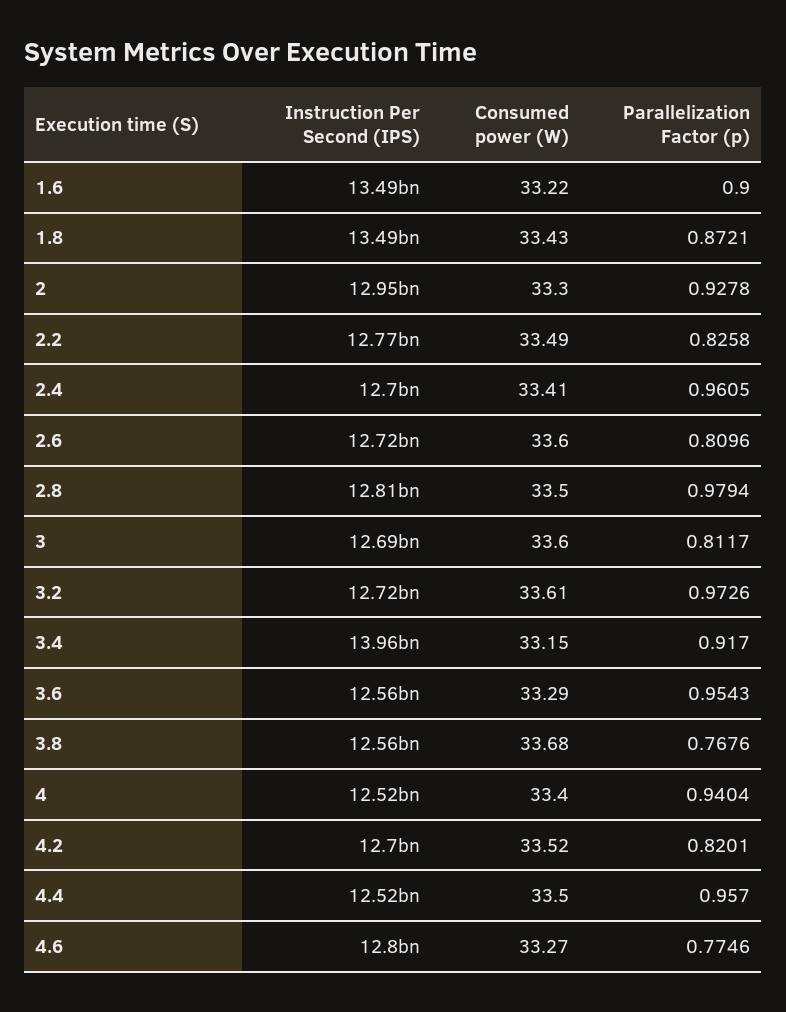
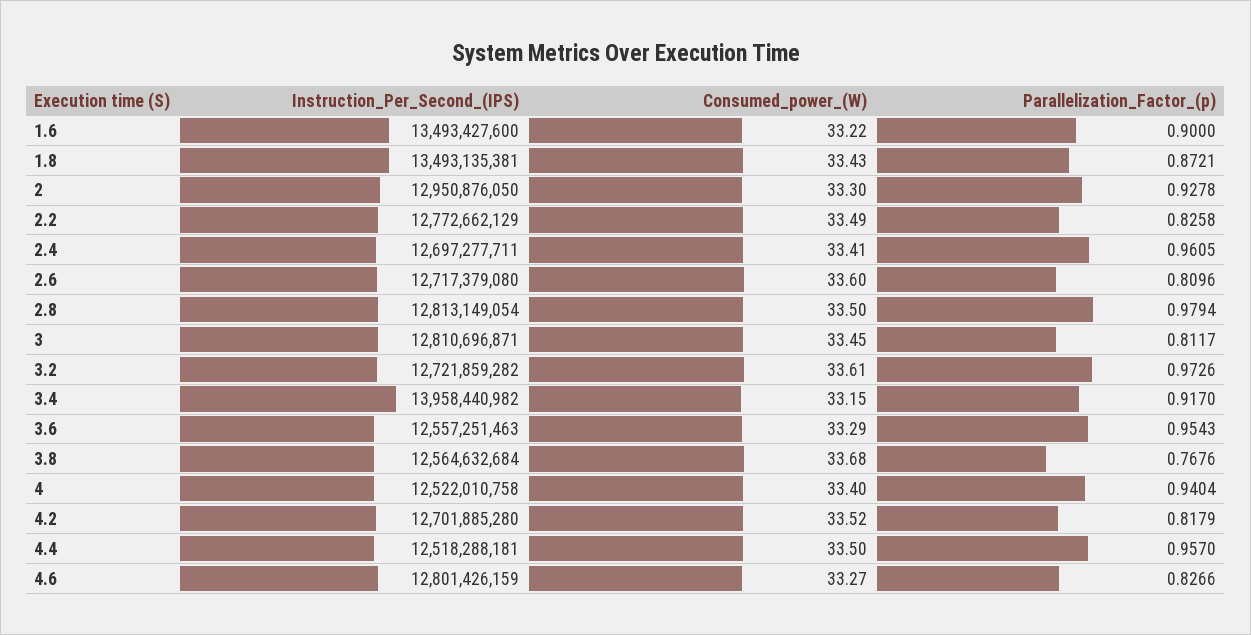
  {
    "Instruction Per Second (IPS)": {
      "1.6": 13493427600,
      "1.8": 13493135381,
      "2": 12950876050,
      "2.2": 12772662129,
      "2.4": 12697277711,
      "2.6": 12717379080,
      "2.8": 12813149054,
-     "3": 12690000000,
+     "3": 12810696871,
      "3.2": 12721859282,
      "3.4": 13958440982,
      "3.6": 12557251463,
      "3.8": 12564632684,
      "4": 12522010758,
      "4.2": 12701885280,
      "4.4": 12518288181,
      "4.6": 12801426159
    },
    "Consumed power (W)": {
      "1.6": 33.22,
      "1.8": 33.43,
      "2": 33.3,
      "2.2": 33.49,
      "2.4": 33.41,
      "2.6": 33.6,
      "2.8": 33.5,
-     "3": 33.6,
+     "3": 33.45,
      "3.2": 33.61,
      "3.4": 33.15,
      "3.6": 33.29,
      "3.8": 33.68,
      "4": 33.4,
      "4.2": 33.52,
      "4.4": 33.5,
      "4.6": 33.27
    },
    "Parallelization Factor (p)": {
      "1.6": 0.9,
      "1.8": 0.8721,
      "2": 0.9278,
      "2.2": 0.8258,
      "2.4": 0.9605,
      "2.6": 0.8096,
      "2.8": 0.9794,
      "3": 0.8117,
      "3.2": 0.9726,
      "3.4": 0.917,
      "3.6": 0.9543,
      "3.8": 0.7676,
      "4": 0.9404,
-     "4.2": 0.8201,
+     "4.2": 0.8179,
      "4.4": 0.957,
-     "4.6": 0.7746
+     "4.6": 0.8266
    }
  }

